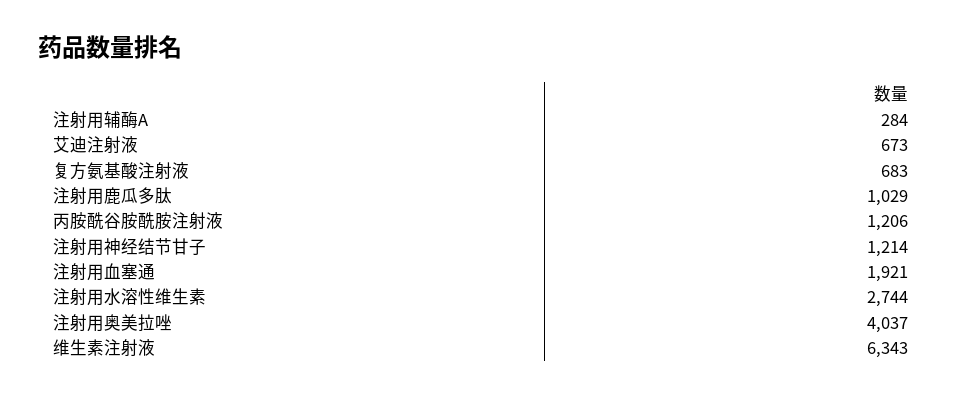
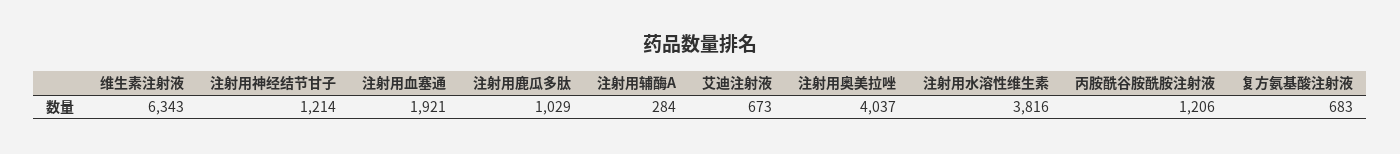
  {
    "注射用辅酶A": 284,
    "艾迪注射液": 673,
    "复方氨基酸注射液": 683,
    "注射用鹿瓜多肽": 1029,
    "丙胺酰谷胺酰胺注射液": 1206,
    "注射用神经结节甘子": 1214,
    "注射用血塞通": 1921,
-   "注射用水溶性维生素": 2744,
+   "注射用水溶性维生素": 3816,
    "注射用奥美拉唑": 4037,
    "维生素注射液": 6343
  }

